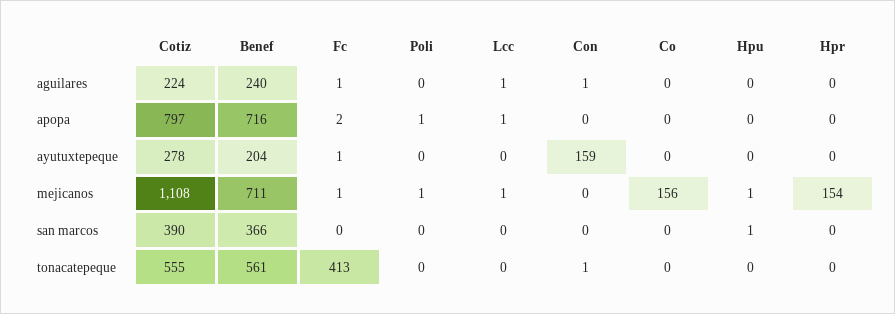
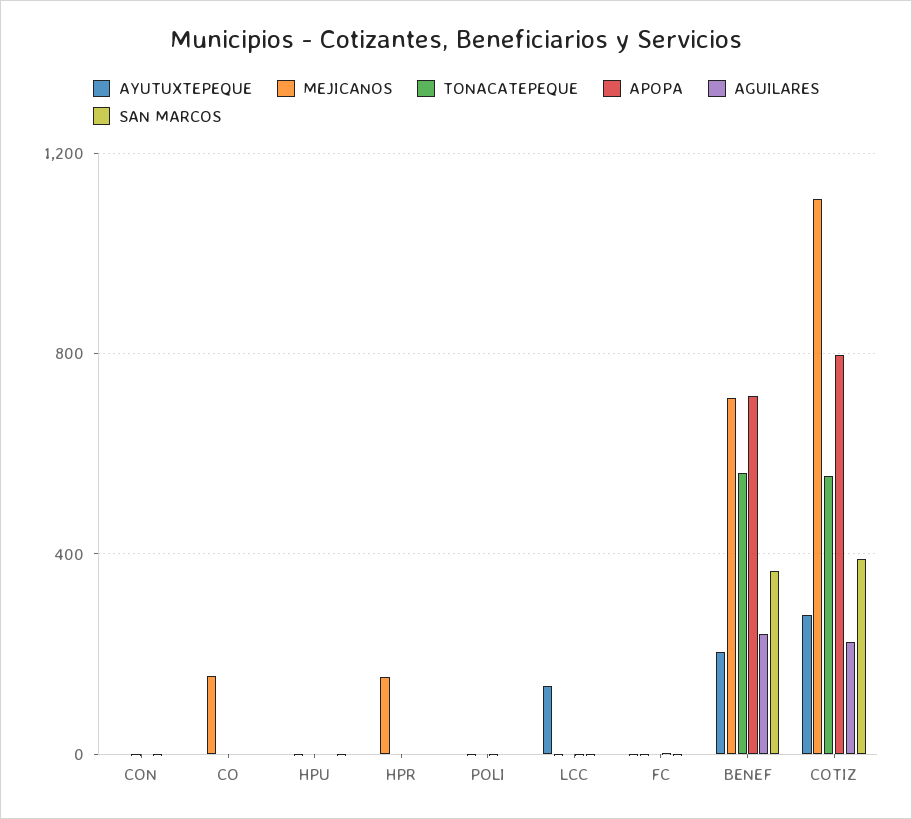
  {
    "aguilares": {
      "Cotiz": 224,
      "Benef": 240,
      "Fc": 1,
      "Poli": 0,
      "Lcc": 1,
      "Con": 1,
      "Co": 0,
      "Hpu": 0,
      "Hpr": 0
    },
    "apopa": {
      "Cotiz": 797,
      "Benef": 716,
      "Fc": 2,
      "Poli": 1,
      "Lcc": 1,
      "Con": 0,
      "Co": 0,
      "Hpu": 0,
      "Hpr": 0
    },
    "ayutuxtepeque": {
      "Cotiz": 278,
      "Benef": 204,
      "Fc": 1,
      "Poli": 0,
-     "Lcc": 0,
+     "Lcc": 150,
-     "Con": 159,
+     "Con": 0,
      "Co": 0,
      "Hpu": 0,
      "Hpr": 0
    },
    "mejicanos": {
      "Cotiz": 1108,
      "Benef": 711,
      "Fc": 1,
      "Poli": 1,
      "Lcc": 1,
      "Con": 0,
      "Co": 156,
      "Hpu": 1,
      "Hpr": 154
    },
    "san marcos": {
      "Cotiz": 390,
      "Benef": 366,
      "Fc": 0,
      "Poli": 0,
      "Lcc": 0,
      "Con": 0,
      "Co": 0,
      "Hpu": 1,
      "Hpr": 0
    },
    "tonacatepeque": {
      "Cotiz": 555,
      "Benef": 561,
-     "Fc": 413,
+     "Fc": 0,
      "Poli": 0,
      "Lcc": 0,
      "Con": 1,
      "Co": 0,
      "Hpu": 0,
      "Hpr": 0
    }
  }

